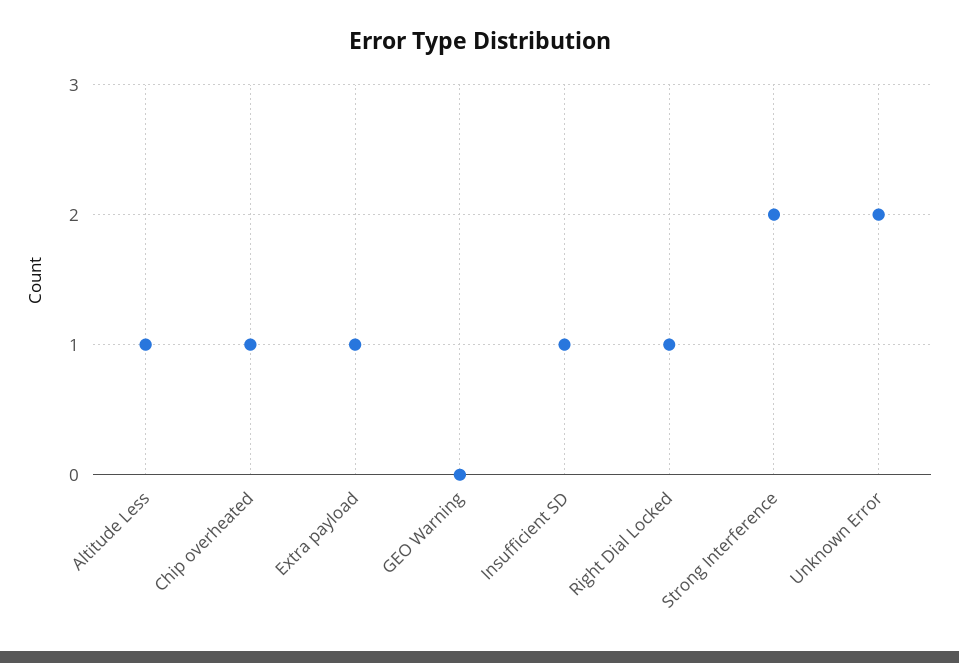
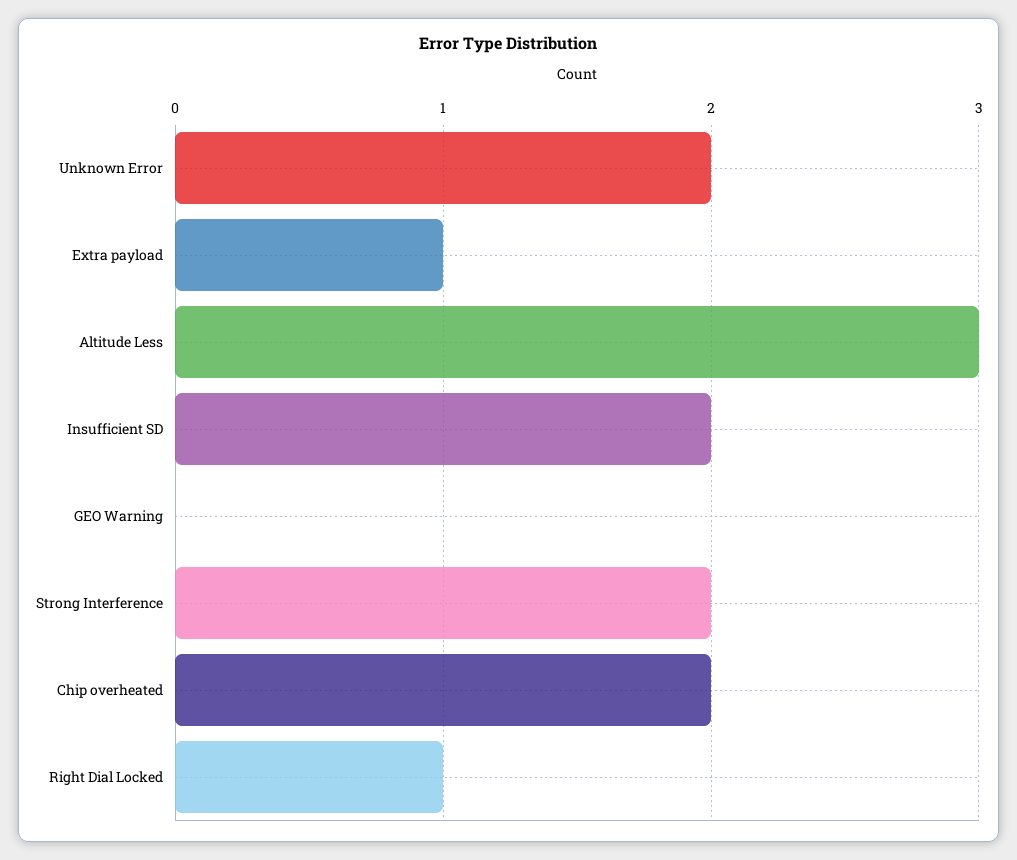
  {
-   "Altitude Less": 1,
+   "Altitude Less": 3,
-   "Chip overheated": 1,
+   "Chip overheated": 2,
    "Extra payload": 1,
    "GEO Warning": 0,
-   "Insufficient SD": 1,
+   "Insufficient SD": 2,
    "Right Dial Locked": 1,
    "Strong Interference": 2,
    "Unknown Error": 2
  }

